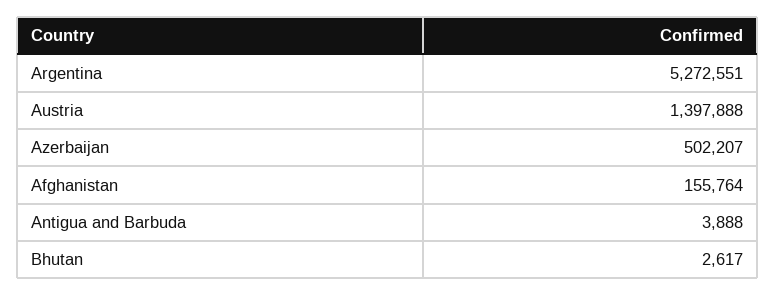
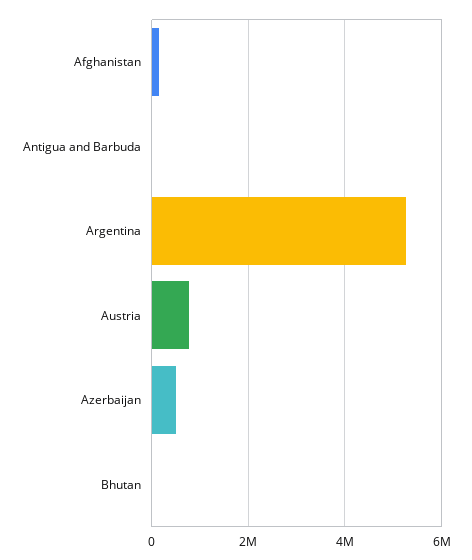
  {
    "Argentina": 5272551,
-   "Austria": 1397888,
+   "Austria": 800000,
    "Azerbaijan": 502207,
    "Afghanistan": 155764,
    "Antigua and Barbuda": 3888,
    "Bhutan": 2617
  }

